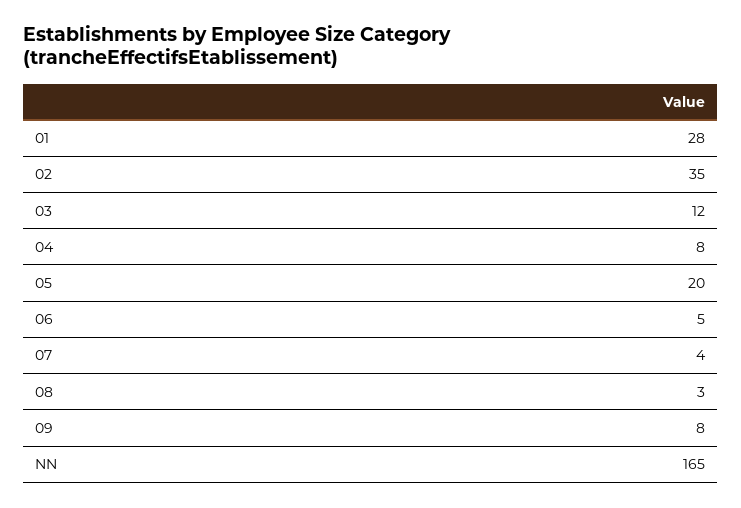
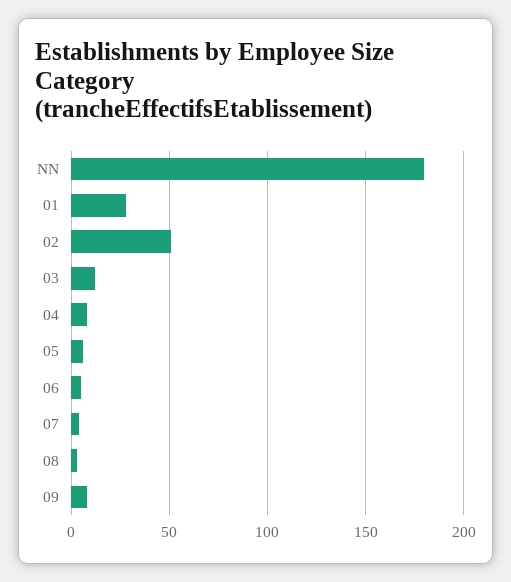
  {
    "01": 28,
-   "02": 35,
+   "02": 50,
    "03": 12,
    "04": 8,
-   "05": 20,
+   "05": 5,
    "06": 5,
    "07": 4,
    "08": 3,
    "09": 8,
-   "NN": 165
+   "NN": 180
  }

